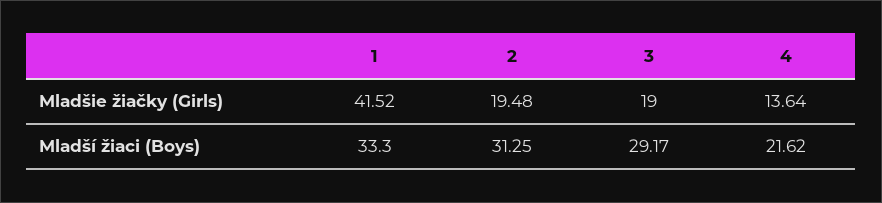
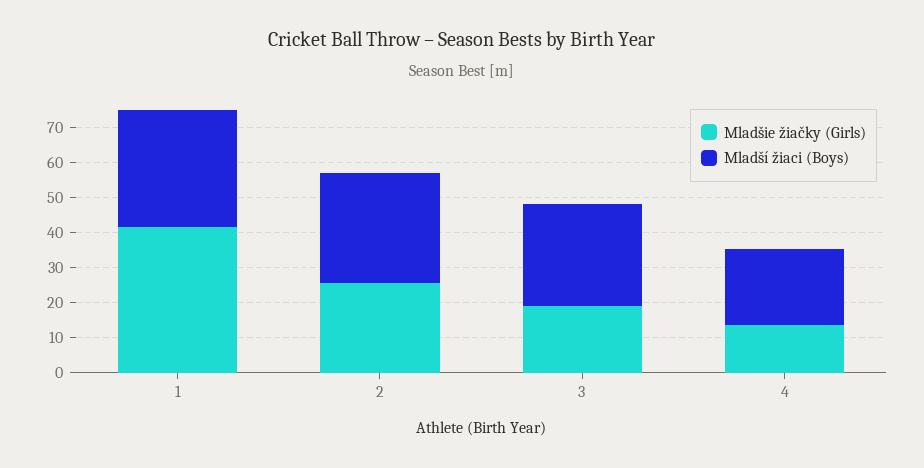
  {
    "Mladšie žiačky (Girls)": {
      "1": 41.52,
-     "2": 19.48,
+     "2": 25,
      "3": 19,
      "4": 13.64
    },
    "Mladší žiaci (Boys)": {
      "1": 33.3,
      "2": 31.25,
      "3": 29.17,
      "4": 21.62
    }
  }

